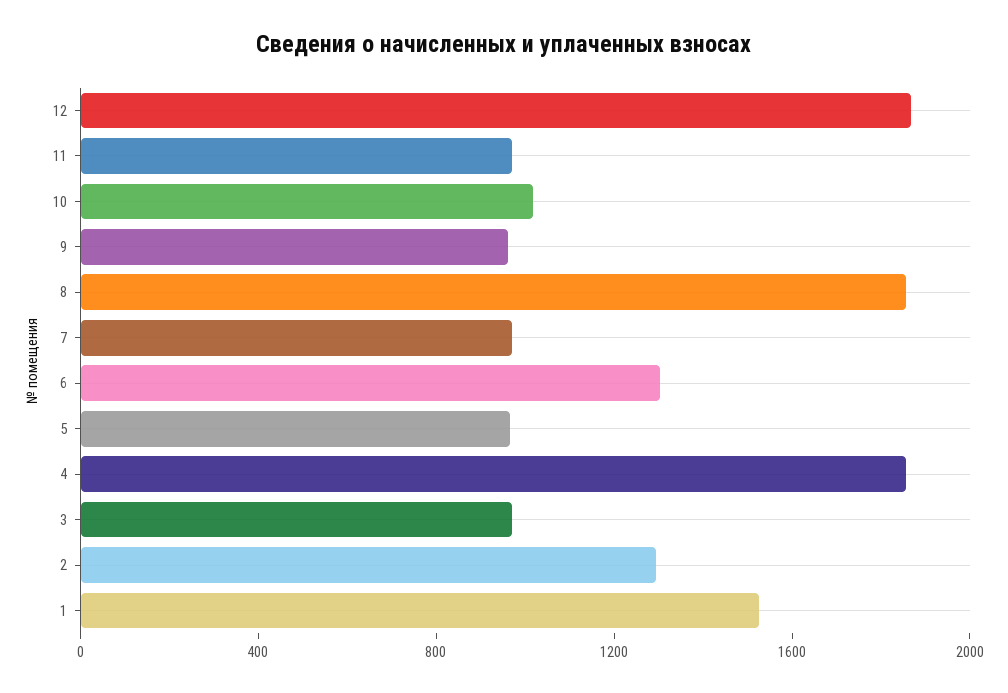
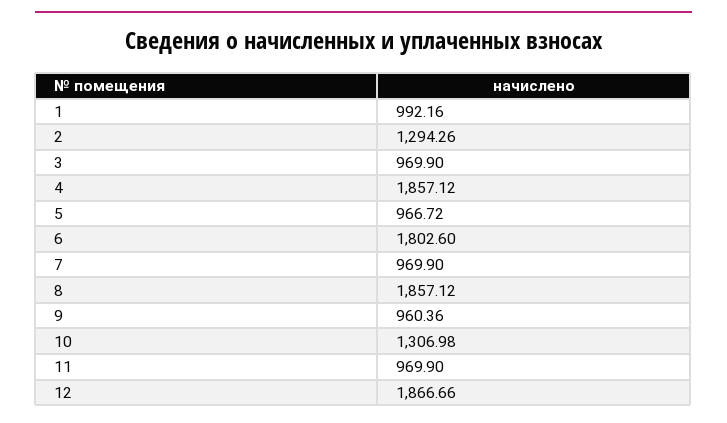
  {
    "12": 1866.66,
    "11": 969.9,
-   "10": 1000,
+   "10": 1306.98,
    "9": 960.36,
    "8": 1857.12,
    "7": 969.9,
-   "6": 1300,
+   "6": 1802.6,
    "5": 966.72,
    "4": 1857.12,
    "3": 969.9,
    "2": 1294.26,
-   "1": 1500
+   "1": 992.16
  }

